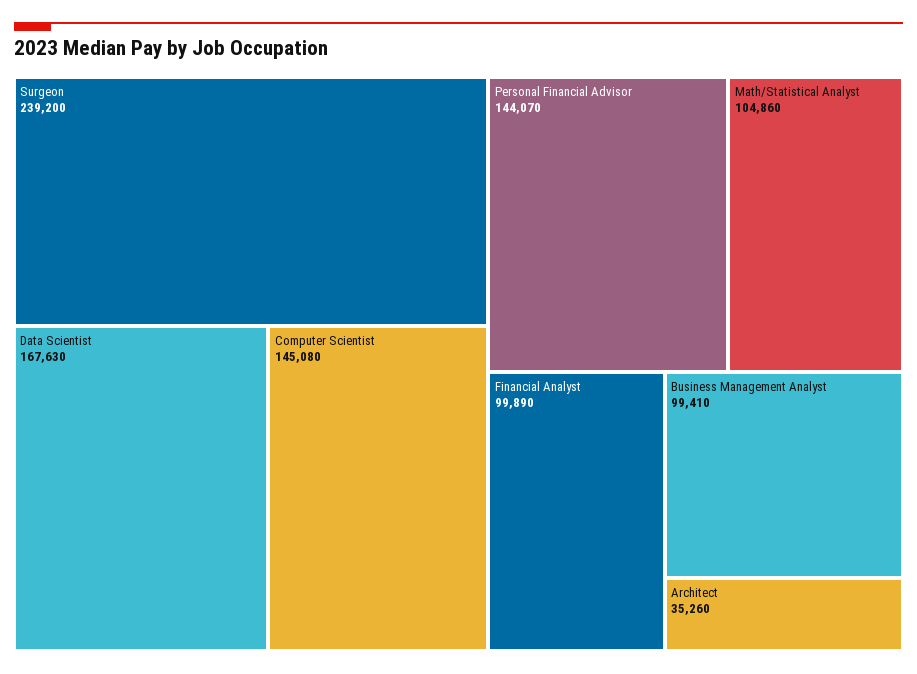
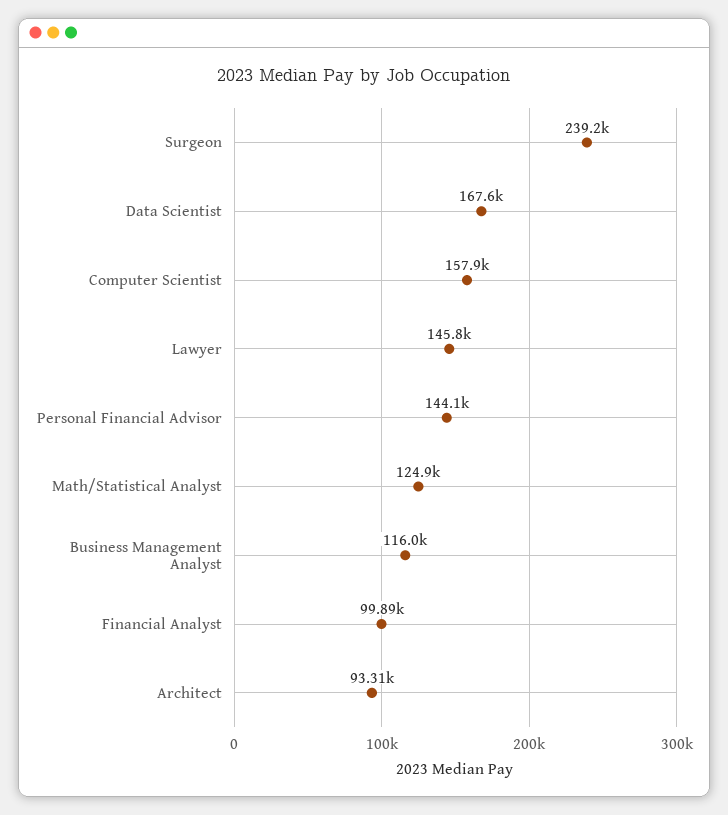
  {
    "Surgeon": 239200,
    "Data Scientist": 167630,
-   "Computer Scientist": 145080,
+   "Computer Scientist": 157900,
    "Personal Financial Advisor": 144070,
-   "Math/Statistical Analyst": 104860,
+   "Math/Statistical Analyst": 124900,
    "Financial Analyst": 99890,
-   "Business Management Analyst": 99410,
+   "Business Management Analyst": 116000,
-   "Architect": 35260
+   "Architect": 93310,
+   "Lawyer": 145800
  }

